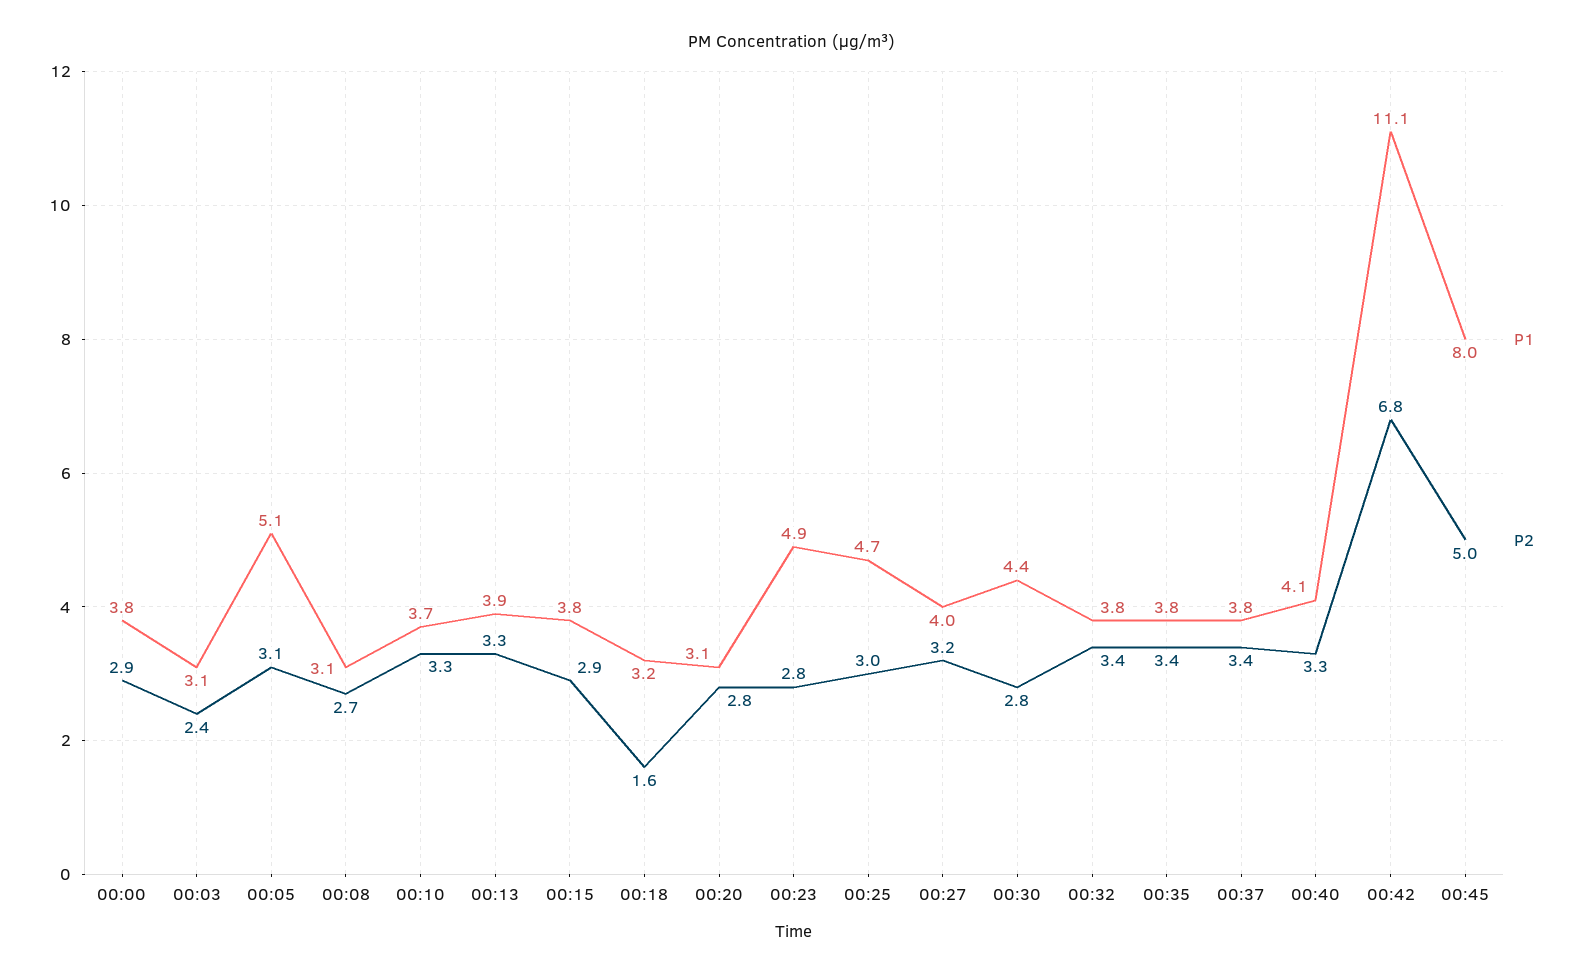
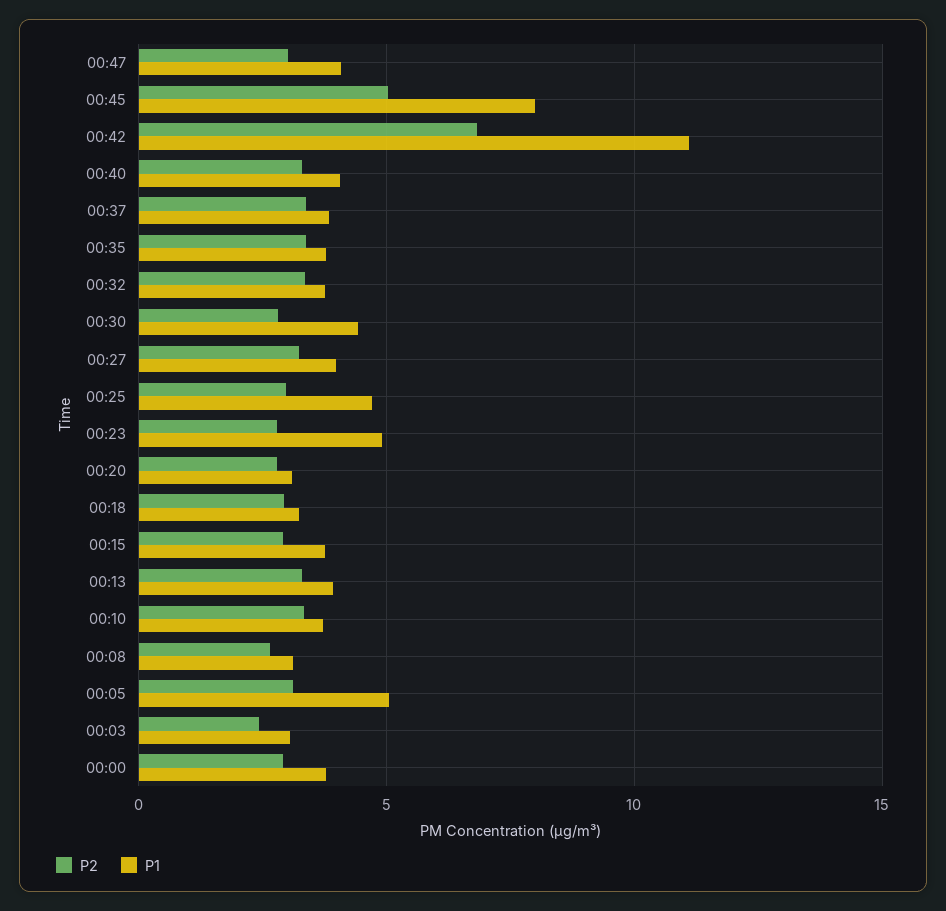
  {
    "P1": {
      "00:00": 3.8,
      "00:03": 3.1,
      "00:05": 5.1,
      "00:08": 3.1,
      "00:10": 3.7,
      "00:13": 3.9,
      "00:15": 3.8,
      "00:18": 3.2,
      "00:20": 3.1,
      "00:23": 4.9,
      "00:25": 4.7,
      "00:27": 4,
      "00:30": 4.4,
      "00:32": 3.8,
      "00:35": 3.8,
      "00:37": 3.8,
      "00:40": 4.1,
      "00:42": 11.1,
-     "00:45": 8
+     "00:45": 8,
+     "00:47": 4
    },
    "P2": {
      "00:00": 2.9,
      "00:03": 2.4,
      "00:05": 3.1,
      "00:08": 2.7,
      "00:10": 3.3,
      "00:13": 3.3,
      "00:15": 2.9,
-     "00:18": 1.6,
+     "00:18": 3,
      "00:20": 2.8,
      "00:23": 2.8,
      "00:25": 3,
      "00:27": 3.2,
      "00:30": 2.8,
      "00:32": 3.4,
      "00:35": 3.4,
      "00:37": 3.4,
      "00:40": 3.3,
      "00:42": 6.8,
-     "00:45": 5
+     "00:45": 5,
+     "00:47": 3
    }
  }

